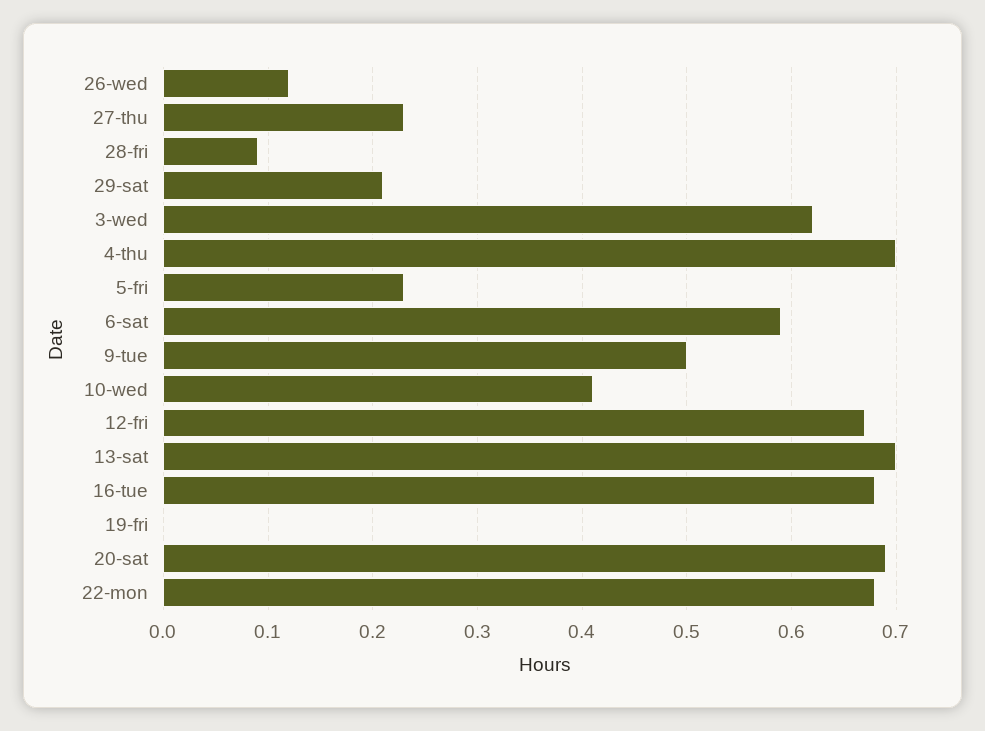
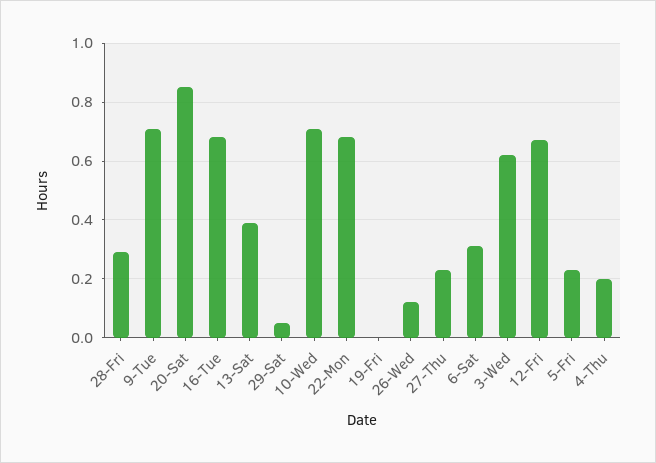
  {
    "26-wed": 0.12,
    "27-thu": 0.23,
-   "28-fri": 0.09,
+   "28-fri": 0.3,
-   "29-sat": 0.21,
+   "29-sat": 0.05,
    "3-wed": 0.62,
-   "4-thu": 0.7,
+   "4-thu": 0.2,
    "5-fri": 0.23,
-   "6-sat": 0.59,
+   "6-sat": 0.3,
-   "9-tue": 0.5,
+   "9-tue": 0.7,
-   "10-wed": 0.41,
+   "10-wed": 0.7,
    "12-fri": 0.67,
-   "13-sat": 0.7,
+   "13-sat": 0.4,
    "16-tue": 0.68,
    "19-fri": 0,
-   "20-sat": 0.69,
+   "20-sat": 0.85,
    "22-mon": 0.68
  }

